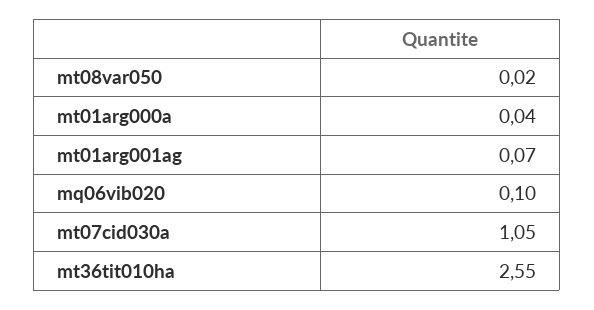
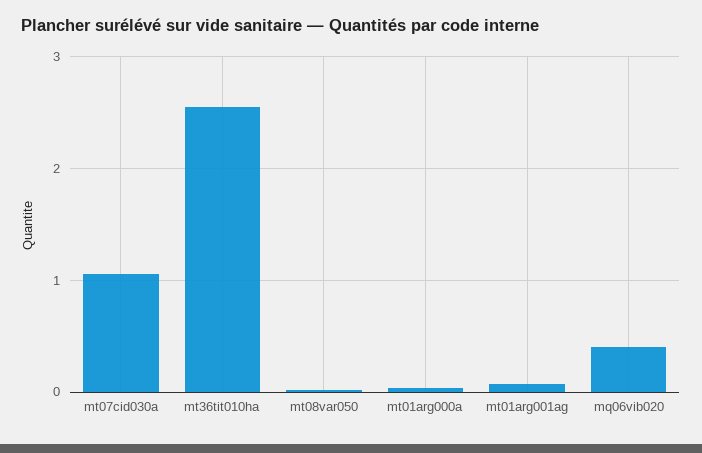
  {
    "mt08var050": 0.02,
    "mt01arg000a": 0.04,
    "mt01arg001ag": 0.07,
-   "mq06vib020": 0.1,
+   "mq06vib020": 0.4,
    "mt07cid030a": 1.05,
    "mt36tit010ha": 2.55
  }

